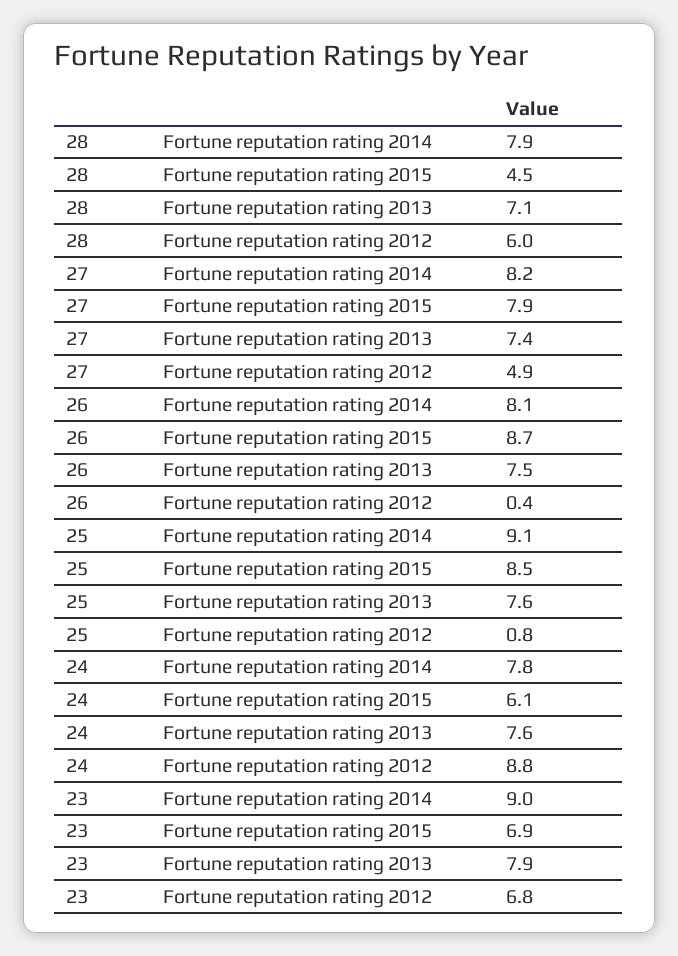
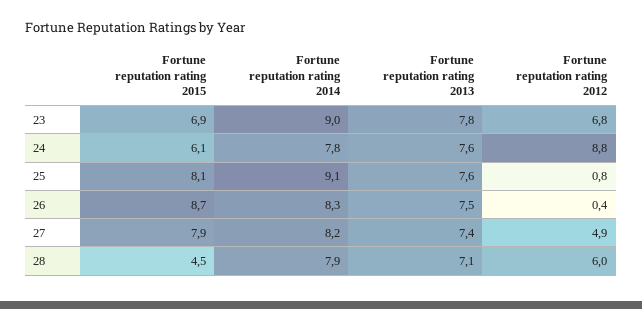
  {
    "28": {
      "Fortune reputation rating 2014": 7.9,
      "Fortune reputation rating 2015": 4.5,
      "Fortune reputation rating 2013": 7.1,
      "Fortune reputation rating 2012": 6
    },
    "27": {
      "Fortune reputation rating 2014": 8.2,
      "Fortune reputation rating 2015": 7.9,
      "Fortune reputation rating 2013": 7.4,
      "Fortune reputation rating 2012": 4.9
    },
    "26": {
-     "Fortune reputation rating 2014": 8.1,
+     "Fortune reputation rating 2014": 8.3,
      "Fortune reputation rating 2015": 8.7,
      "Fortune reputation rating 2013": 7.5,
      "Fortune reputation rating 2012": 0.4
    },
    "25": {
      "Fortune reputation rating 2014": 9.1,
-     "Fortune reputation rating 2015": 8.5,
+     "Fortune reputation rating 2015": 8.1,
      "Fortune reputation rating 2013": 7.6,
      "Fortune reputation rating 2012": 0.8
    },
    "24": {
      "Fortune reputation rating 2014": 7.8,
      "Fortune reputation rating 2015": 6.1,
      "Fortune reputation rating 2013": 7.6,
      "Fortune reputation rating 2012": 8.8
    },
    "23": {
      "Fortune reputation rating 2014": 9,
      "Fortune reputation rating 2015": 6.9,
-     "Fortune reputation rating 2013": 7.9,
+     "Fortune reputation rating 2013": 7.8,
      "Fortune reputation rating 2012": 6.8
    }
  }

